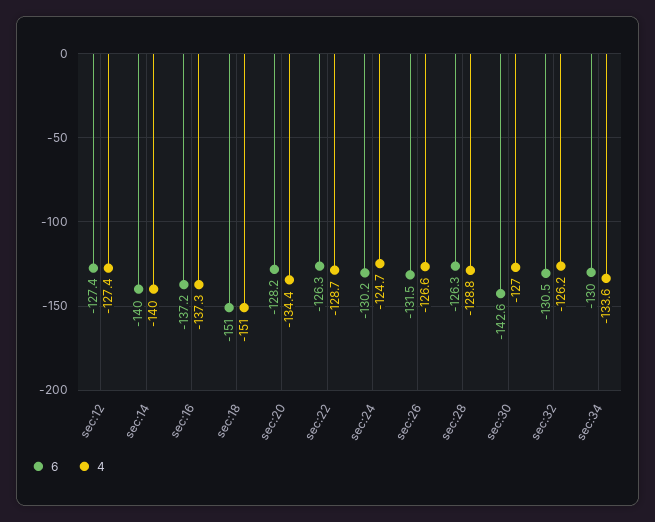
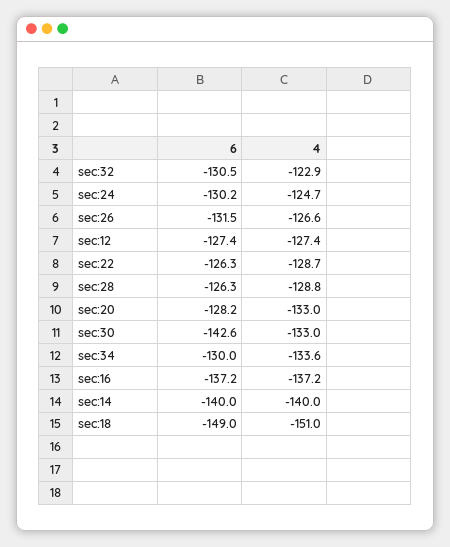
  {
    "6": {
      "sec:12": -127.4,
      "sec:14": -140,
      "sec:16": -137.2,
-     "sec:18": -151,
+     "sec:18": -149,
      "sec:20": -128.2,
      "sec:22": -126.3,
      "sec:24": -130.2,
      "sec:26": -131.5,
      "sec:28": -126.3,
      "sec:30": -142.6,
      "sec:32": -130.5,
      "sec:34": -130
    },
    "4": {
      "sec:12": -127.4,
      "sec:14": -140,
-     "sec:16": -137.3,
+     "sec:16": -137.2,
      "sec:18": -151,
-     "sec:20": -134.4,
+     "sec:20": -133,
      "sec:22": -128.7,
      "sec:24": -124.7,
      "sec:26": -126.6,
      "sec:28": -128.8,
-     "sec:30": -127,
+     "sec:30": -133,
-     "sec:32": -126.2,
+     "sec:32": -122.9,
      "sec:34": -133.6
    }
  }

